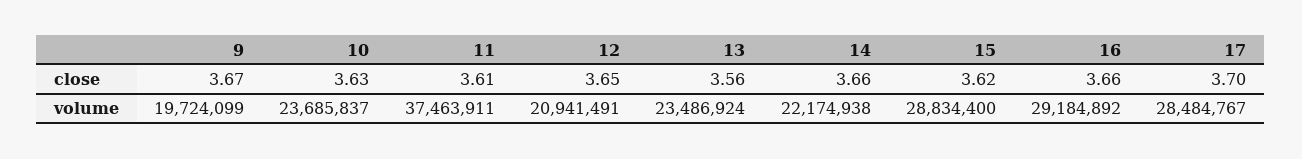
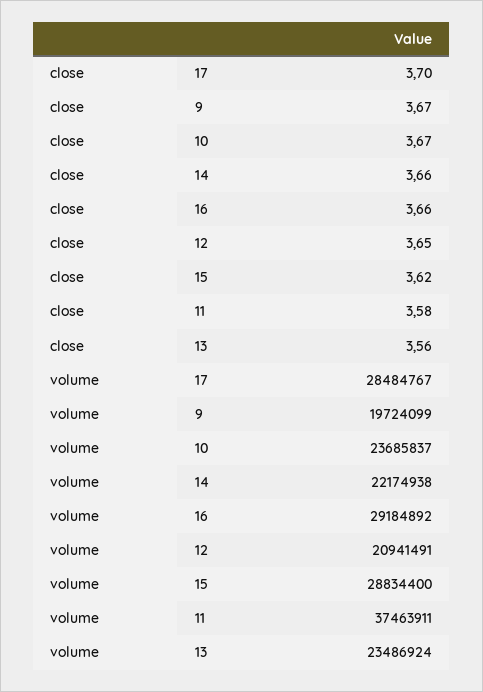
  {
    "9": {
      "close": 3.67,
      "volume": 19724099
    },
    "10": {
-     "close": 3.63,
+     "close": 3.67,
      "volume": 23685837
    },
    "11": {
-     "close": 3.61,
+     "close": 3.58,
      "volume": 37463911
    },
    "12": {
      "close": 3.65,
      "volume": 20941491
    },
    "13": {
      "close": 3.56,
      "volume": 23486924
    },
    "14": {
      "close": 3.66,
      "volume": 22174938
    },
    "15": {
      "close": 3.62,
      "volume": 28834400
    },
    "16": {
      "close": 3.66,
      "volume": 29184892
    },
    "17": {
      "close": 3.7,
      "volume": 28484767
    }
  }

